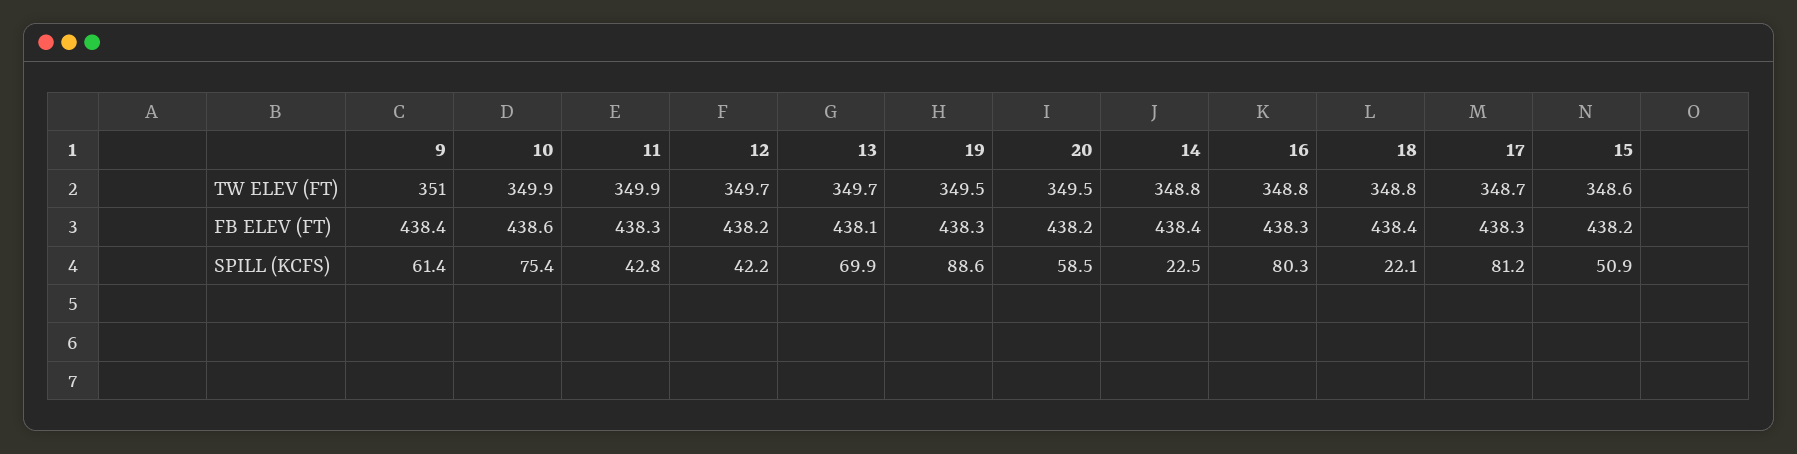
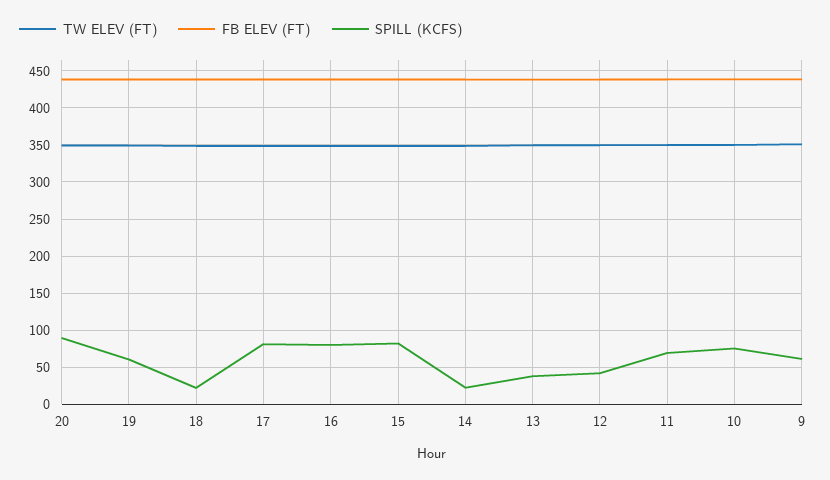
  {
    "TW ELEV (FT)": {
      "9": 351,
      "10": 349.9,
      "11": 349.9,
      "12": 349.7,
      "13": 349.7,
      "19": 349.5,
      "20": 349.5,
      "14": 348.8,
      "16": 348.8,
      "18": 348.8,
      "17": 348.7,
      "15": 348.6
    },
    "FB ELEV (FT)": {
      "9": 438.4,
      "10": 438.6,
      "11": 438.3,
      "12": 438.2,
      "13": 438.1,
      "19": 438.3,
      "20": 438.2,
      "14": 438.4,
      "16": 438.3,
      "18": 438.4,
      "17": 438.3,
      "15": 438.2
    },
    "SPILL (KCFS)": {
      "9": 61.4,
      "10": 75.4,
-     "11": 42.8,
+     "11": 70,
      "12": 42.2,
-     "13": 69.9,
+     "13": 40,
-     "19": 88.6,
+     "19": 60,
-     "20": 58.5,
+     "20": 90,
      "14": 22.5,
      "16": 80.3,
      "18": 22.1,
      "17": 81.2,
-     "15": 50.9
+     "15": 80
    }
  }

